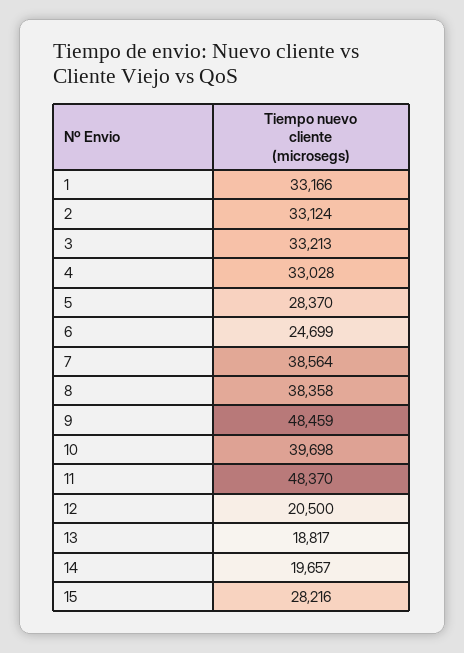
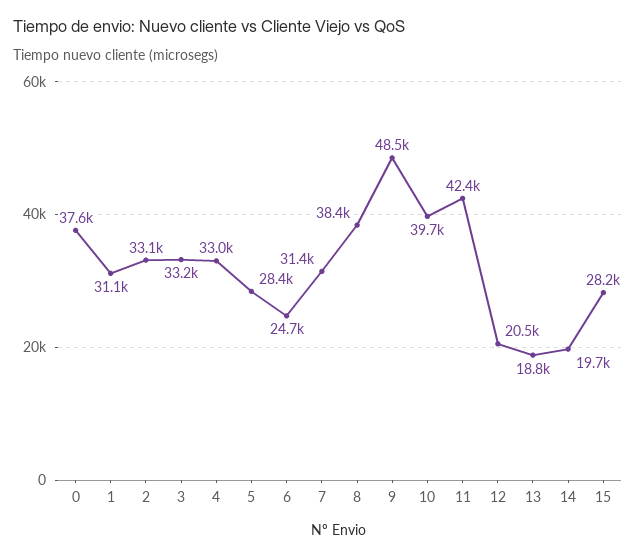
  {
-   "1": 33166,
+   "1": 31100,
    "2": 33124,
    "3": 33213,
    "4": 33028,
    "5": 28370,
    "6": 24699,
-   "7": 38564,
+   "7": 31400,
    "8": 38358,
    "9": 48459,
    "10": 39698,
-   "11": 48370,
+   "11": 42400,
    "12": 20500,
    "13": 18817,
    "14": 19657,
-   "15": 28216
+   "15": 28216,
+   "0": 37600
  }

